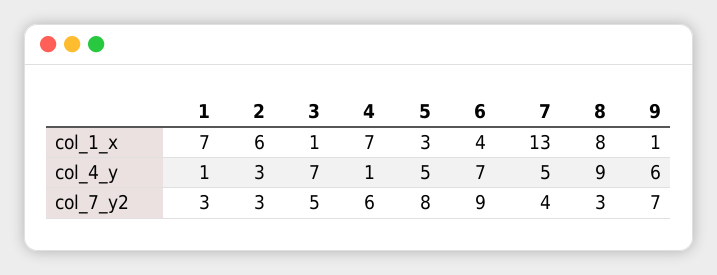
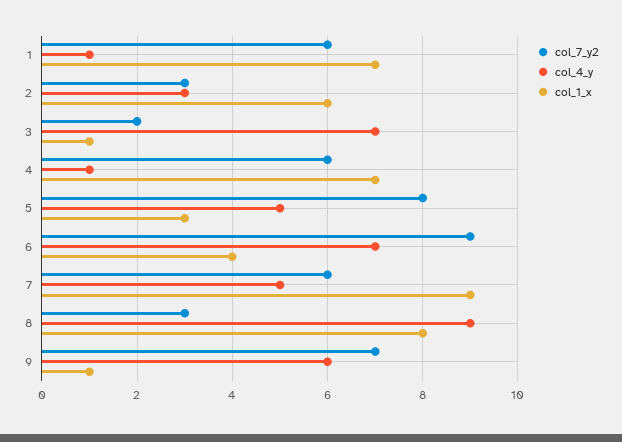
  {
    "col_1_x": {
      "1": 7,
      "2": 6,
      "3": 1,
      "4": 7,
      "5": 3,
      "6": 4,
-     "7": 13,
+     "7": 9,
      "8": 8,
      "9": 1
    },
    "col_4_y": {
      "1": 1,
      "2": 3,
      "3": 7,
      "4": 1,
      "5": 5,
      "6": 7,
      "7": 5,
      "8": 9,
      "9": 6
    },
    "col_7_y2": {
-     "1": 3,
+     "1": 6,
      "2": 3,
-     "3": 5,
+     "3": 2,
      "4": 6,
      "5": 8,
      "6": 9,
-     "7": 4,
+     "7": 6,
      "8": 3,
      "9": 7
    }
  }

